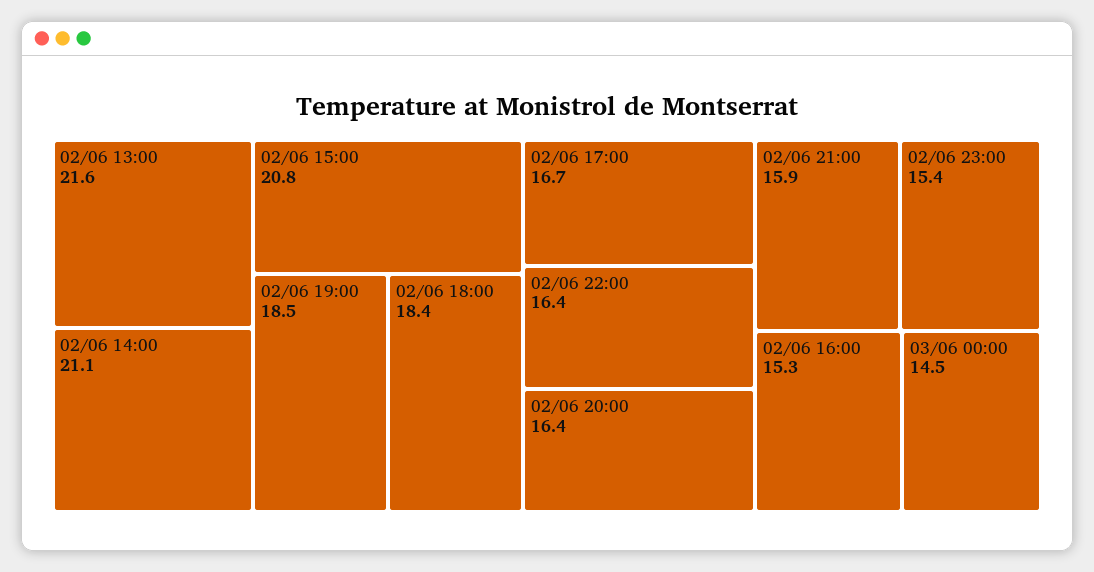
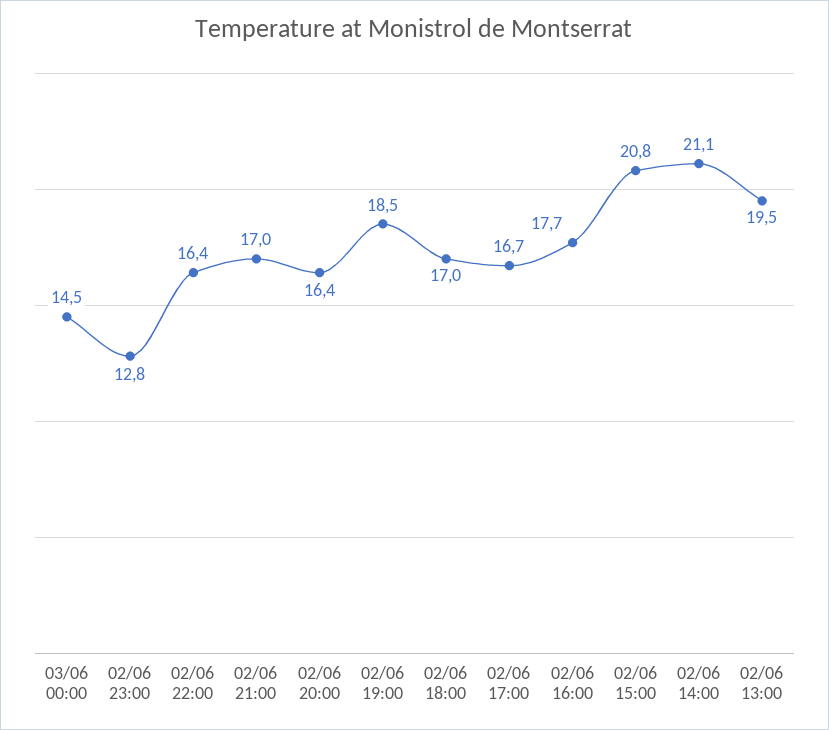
  {
-   "02/06 13:00": 21.6,
+   "02/06 13:00": 19.5,
    "02/06 14:00": 21.1,
    "02/06 15:00": 20.8,
    "02/06 19:00": 18.5,
-   "02/06 18:00": 18.4,
+   "02/06 18:00": 17,
    "02/06 17:00": 16.7,
    "02/06 22:00": 16.4,
    "02/06 20:00": 16.4,
-   "02/06 21:00": 15.9,
+   "02/06 21:00": 17,
-   "02/06 23:00": 15.4,
+   "02/06 23:00": 12.8,
-   "02/06 16:00": 15.3,
+   "02/06 16:00": 17.7,
    "03/06 00:00": 14.5
  }

